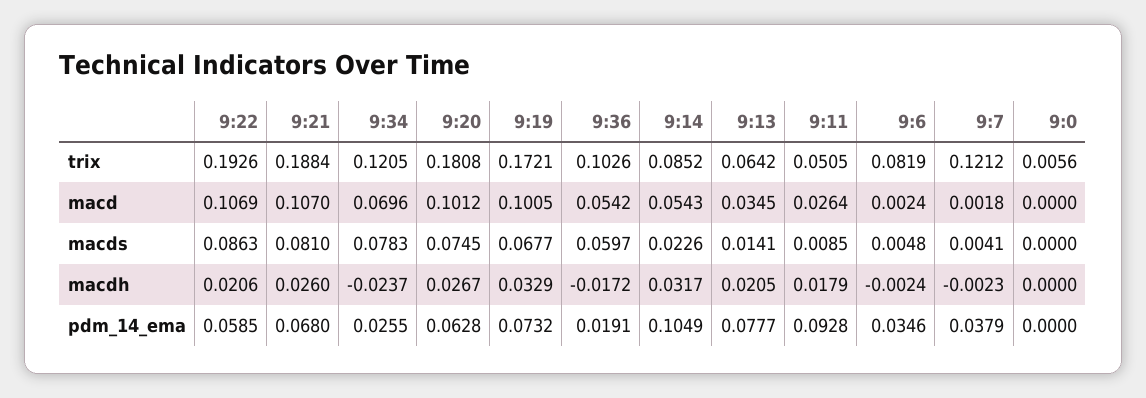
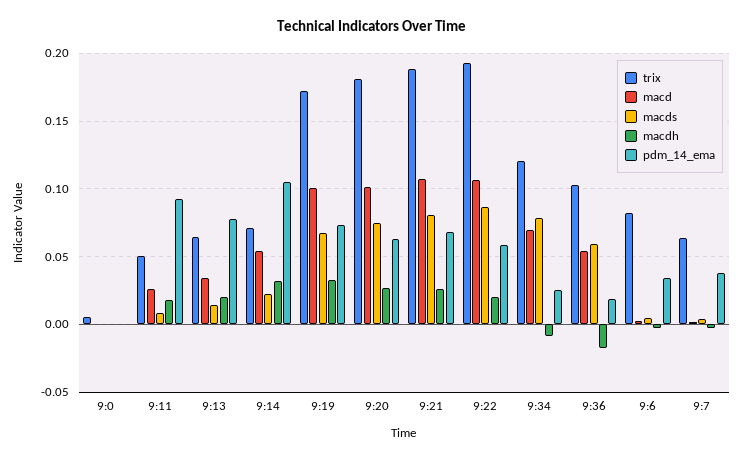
  {
    "trix": {
      "9:22": 0.1926,
      "9:21": 0.1884,
      "9:34": 0.1205,
      "9:20": 0.1808,
      "9:19": 0.1721,
      "9:36": 0.1026,
-     "9:14": 0.0852,
+     "9:14": 0.07,
      "9:13": 0.0642,
      "9:11": 0.0505,
      "9:6": 0.0819,
-     "9:7": 0.1212,
+     "9:7": 0.065,
      "9:0": 0.0056
    },
    "macd": {
      "9:22": 0.1069,
      "9:21": 0.107,
      "9:34": 0.0696,
      "9:20": 0.1012,
      "9:19": 0.1005,
      "9:36": 0.0542,
      "9:14": 0.0543,
      "9:13": 0.0345,
      "9:11": 0.0264,
      "9:6": 0.0024,
      "9:7": 0.0018,
      "9:0": 0
    },
    "macds": {
      "9:22": 0.0863,
      "9:21": 0.081,
      "9:34": 0.0783,
      "9:20": 0.0745,
      "9:19": 0.0677,
      "9:36": 0.0597,
      "9:14": 0.0226,
      "9:13": 0.0141,
      "9:11": 0.0085,
      "9:6": 0.0048,
      "9:7": 0.0041,
      "9:0": 0
    },
    "macdh": {
      "9:22": 0.0206,
      "9:21": 0.026,
-     "9:34": -0.0237,
+     "9:34": -0.01,
      "9:20": 0.0267,
      "9:19": 0.0329,
      "9:36": -0.0172,
      "9:14": 0.0317,
      "9:13": 0.0205,
      "9:11": 0.0179,
      "9:6": -0.0024,
      "9:7": -0.0023,
      "9:0": 0
    },
    "pdm_14_ema": {
      "9:22": 0.0585,
      "9:21": 0.068,
      "9:34": 0.0255,
      "9:20": 0.0628,
      "9:19": 0.0732,
      "9:36": 0.0191,
      "9:14": 0.1049,
      "9:13": 0.0777,
      "9:11": 0.0928,
      "9:6": 0.0346,
      "9:7": 0.0379,
      "9:0": 0
    }
  }

